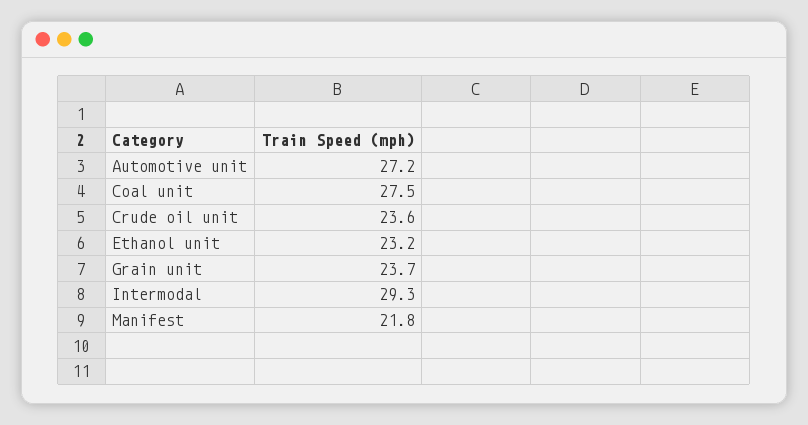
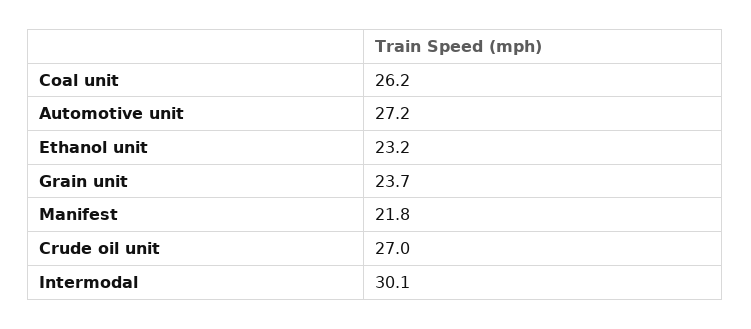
  {
    "Automotive unit": 27.2,
-   "Coal unit": 27.5,
+   "Coal unit": 26.2,
-   "Crude oil unit": 23.6,
+   "Crude oil unit": 27,
    "Ethanol unit": 23.2,
    "Grain unit": 23.7,
-   "Intermodal": 29.3,
+   "Intermodal": 30.1,
    "Manifest": 21.8
  }

